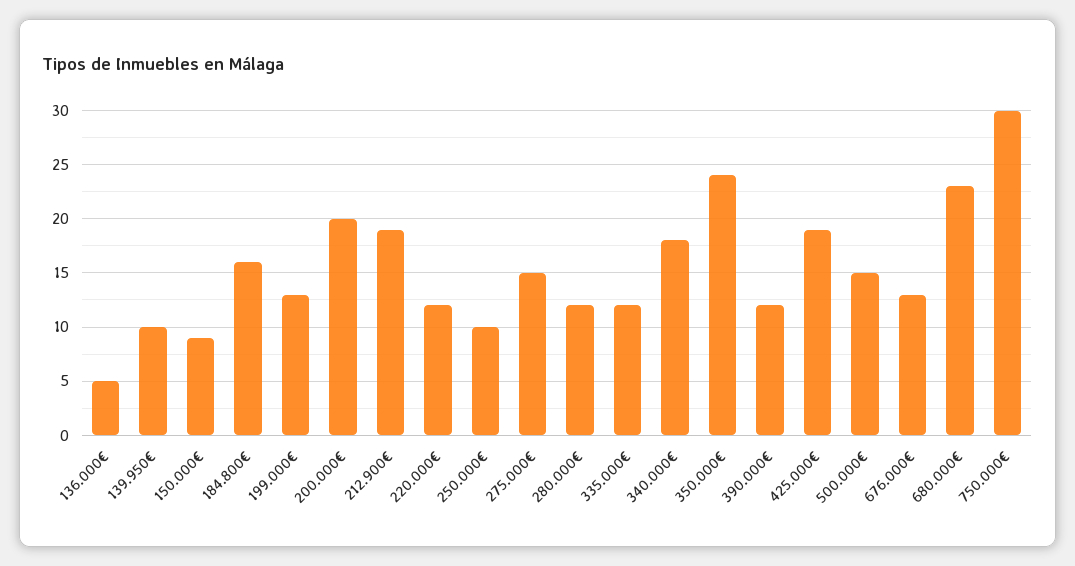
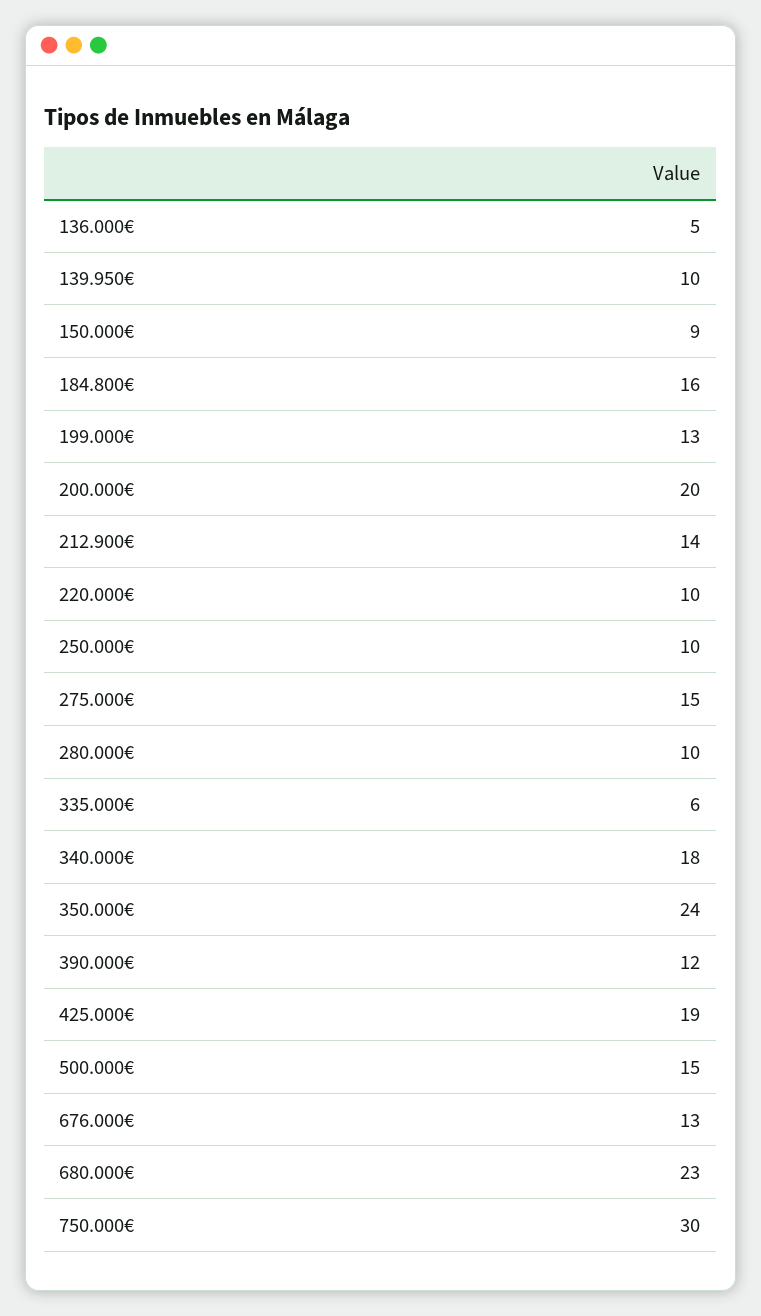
  {
    "136.000€": 5,
    "139.950€": 10,
    "150.000€": 9,
    "184.800€": 16,
    "199.000€": 13,
    "200.000€": 20,
-   "212.900€": 19,
+   "212.900€": 14,
-   "220.000€": 12,
+   "220.000€": 10,
    "250.000€": 10,
    "275.000€": 15,
-   "280.000€": 12,
+   "280.000€": 10,
-   "335.000€": 12,
+   "335.000€": 6,
    "340.000€": 18,
    "350.000€": 24,
    "390.000€": 12,
    "425.000€": 19,
    "500.000€": 15,
    "676.000€": 13,
    "680.000€": 23,
    "750.000€": 30
  }

